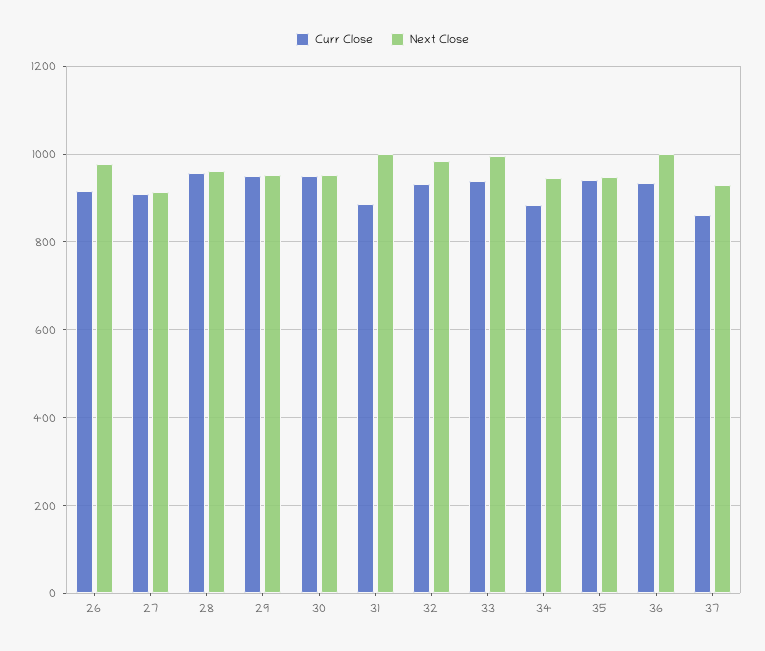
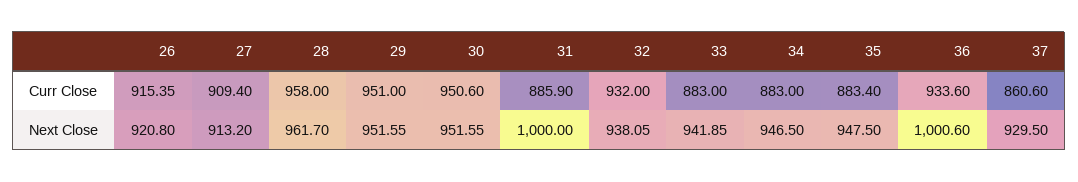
  {
    "Curr Close": {
      "26": 915.35,
      "27": 909.4,
      "28": 958,
      "29": 951,
      "30": 950.6,
      "31": 885.9,
      "32": 932,
-     "33": 940,
+     "33": 883,
      "34": 883,
-     "35": 940,
+     "35": 883.4,
      "36": 933.6,
      "37": 860.6
    },
    "Next Close": {
-     "26": 980,
+     "26": 920.8,
      "27": 913.2,
      "28": 961.7,
      "29": 951.55,
      "30": 951.55,
      "31": 1000,
-     "32": 980,
+     "32": 938.05,
-     "33": 1000,
+     "33": 941.85,
      "34": 946.5,
      "35": 947.5,
      "36": 1000.6,
      "37": 929.5
    }
  }

